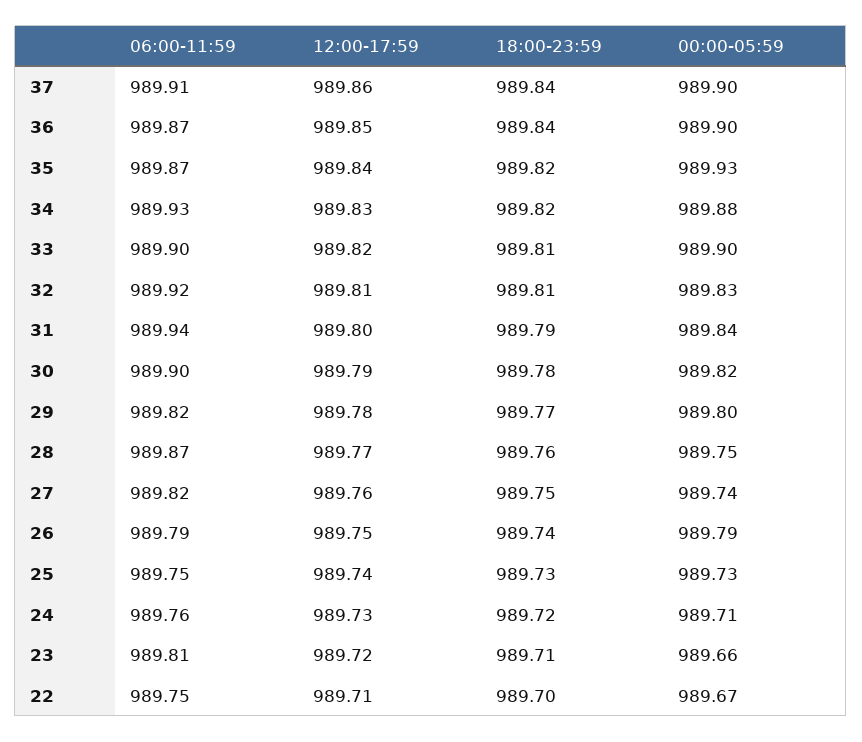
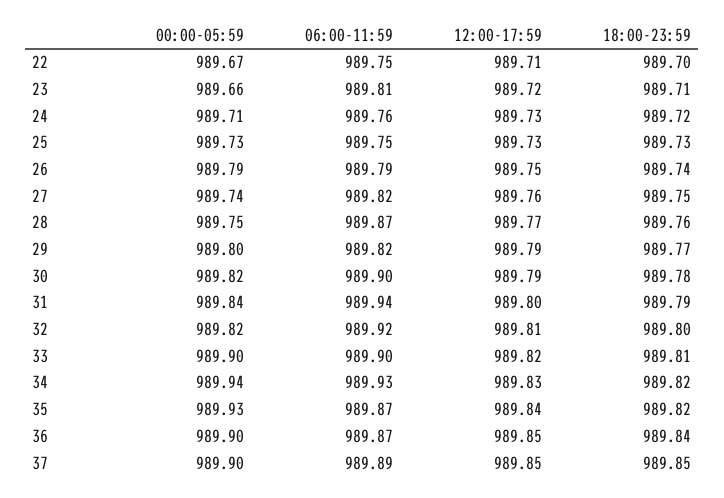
  {
    "06:00-11:59": {
-     "37": 989.91,
+     "37": 989.89,
      "36": 989.87,
      "35": 989.87,
      "34": 989.93,
      "33": 989.9,
      "32": 989.92,
      "31": 989.94,
      "30": 989.9,
      "29": 989.82,
      "28": 989.87,
      "27": 989.82,
      "26": 989.79,
      "25": 989.75,
      "24": 989.76,
      "23": 989.81,
      "22": 989.75
    },
    "12:00-17:59": {
-     "37": 989.86,
+     "37": 989.85,
      "36": 989.85,
      "35": 989.84,
      "34": 989.83,
      "33": 989.82,
      "32": 989.81,
      "31": 989.8,
      "30": 989.79,
-     "29": 989.78,
+     "29": 989.79,
      "28": 989.77,
      "27": 989.76,
      "26": 989.75,
-     "25": 989.74,
+     "25": 989.73,
      "24": 989.73,
      "23": 989.72,
      "22": 989.71
    },
    "18:00-23:59": {
-     "37": 989.84,
+     "37": 989.85,
      "36": 989.84,
      "35": 989.82,
      "34": 989.82,
      "33": 989.81,
-     "32": 989.81,
+     "32": 989.8,
      "31": 989.79,
      "30": 989.78,
      "29": 989.77,
      "28": 989.76,
      "27": 989.75,
      "26": 989.74,
      "25": 989.73,
      "24": 989.72,
      "23": 989.71,
      "22": 989.7
    },
    "00:00-05:59": {
      "37": 989.9,
      "36": 989.9,
      "35": 989.93,
-     "34": 989.88,
+     "34": 989.94,
      "33": 989.9,
-     "32": 989.83,
+     "32": 989.82,
      "31": 989.84,
      "30": 989.82,
      "29": 989.8,
      "28": 989.75,
      "27": 989.74,
      "26": 989.79,
      "25": 989.73,
      "24": 989.71,
      "23": 989.66,
      "22": 989.67
    }
  }

